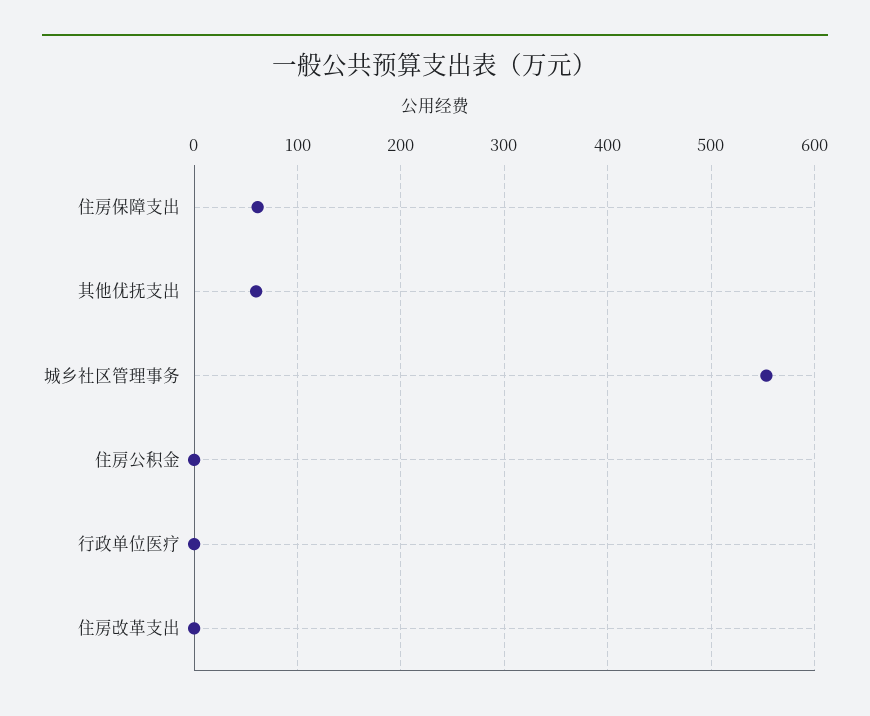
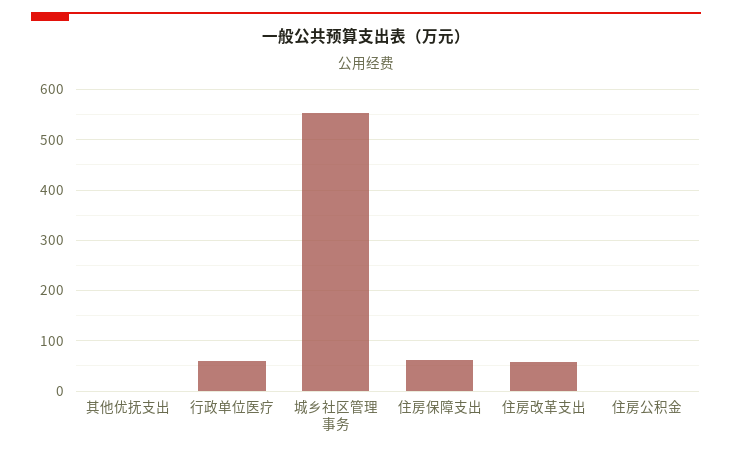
  {
    "住房保障支出": 60,
-   "其他优抚支出": 60,
+   "其他优抚支出": 0,
    "城乡社区管理事务": 550,
    "住房公积金": 0,
-   "行政单位医疗": 0,
+   "行政单位医疗": 60,
-   "住房改革支出": 0
+   "住房改革支出": 60
  }

